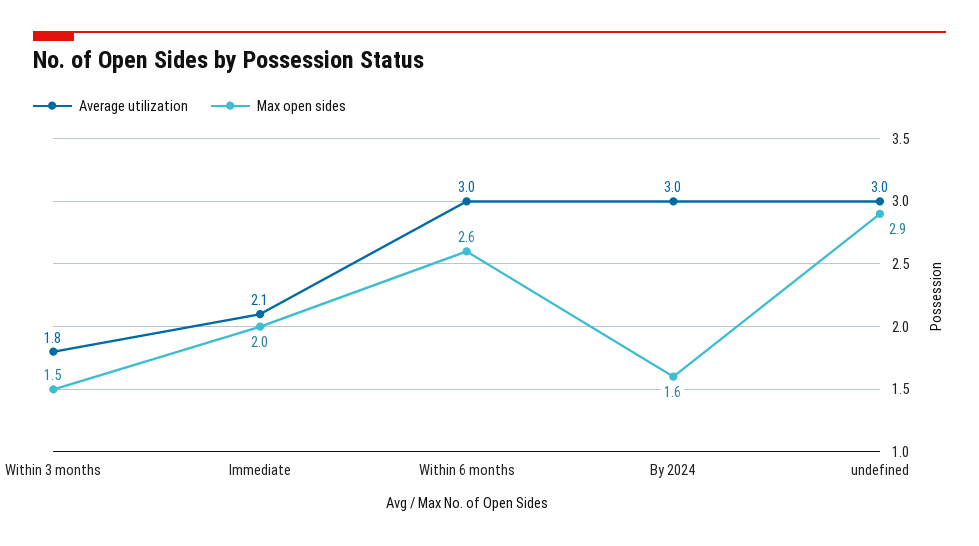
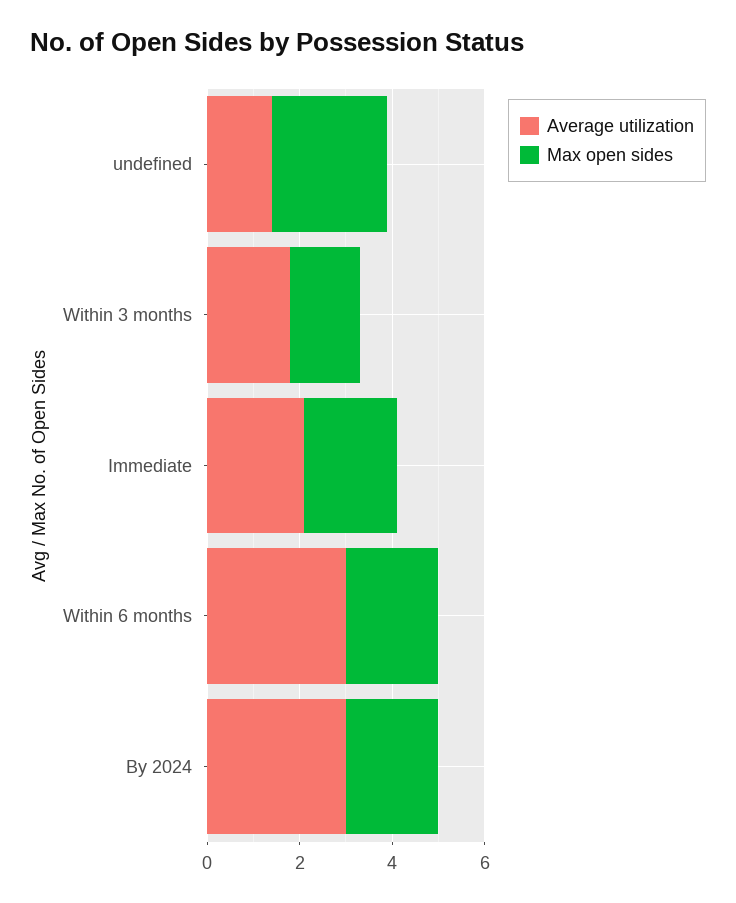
  {
    "Average utilization": {
      "Within 3 months": 1.8,
      "Immediate": 2.1,
      "Within 6 months": 3,
      "By 2024": 3,
-     "undefined": 3
+     "undefined": 1.5
    },
    "Max open sides": {
      "Within 3 months": 1.5,
      "Immediate": 2,
-     "Within 6 months": 2.6,
+     "Within 6 months": 2,
-     "By 2024": 1.6,
+     "By 2024": 2,
-     "undefined": 2.9
+     "undefined": 2.5
    }
  }

